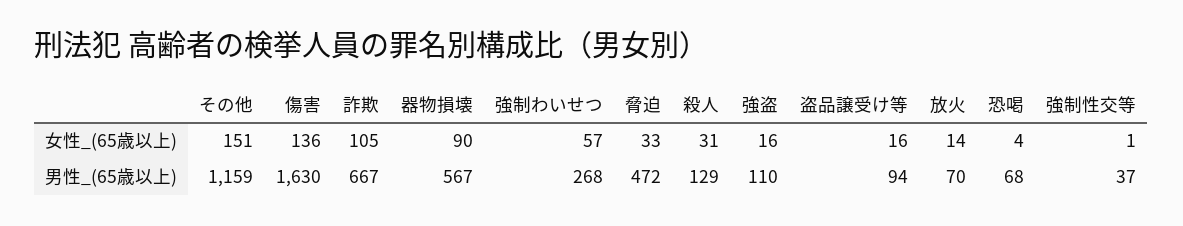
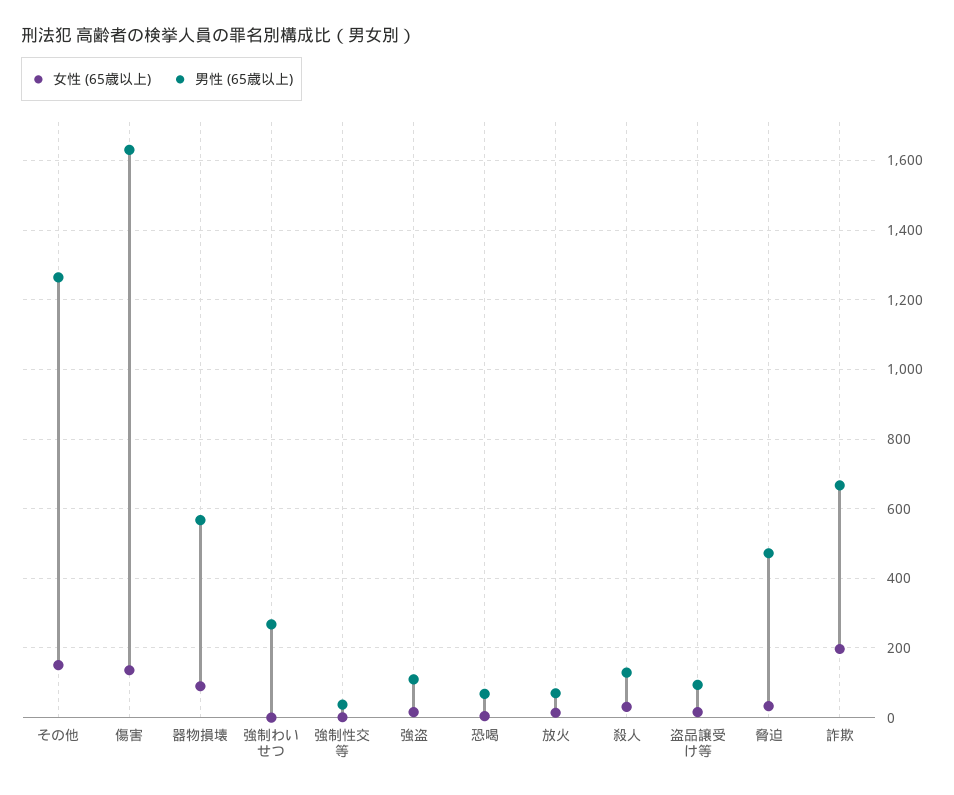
  {
    "女性_(65歳以上)": {
      "その他": 151,
      "傷害": 136,
-     "詐欺": 105,
+     "詐欺": 200,
      "器物損壊": 90,
-     "強制わいせつ": 57,
+     "強制わいせつ": 0,
      "脅迫": 33,
      "殺人": 31,
      "強盗": 16,
      "盗品譲受け等": 16,
      "放火": 14,
      "恐喝": 4,
      "強制性交等": 1
    },
    "男性_(65歳以上)": {
-     "その他": 1159,
+     "その他": 1260,
      "傷害": 1630,
      "詐欺": 667,
      "器物損壊": 567,
      "強制わいせつ": 268,
      "脅迫": 472,
      "殺人": 129,
      "強盗": 110,
      "盗品譲受け等": 94,
      "放火": 70,
      "恐喝": 68,
      "強制性交等": 37
    }
  }

